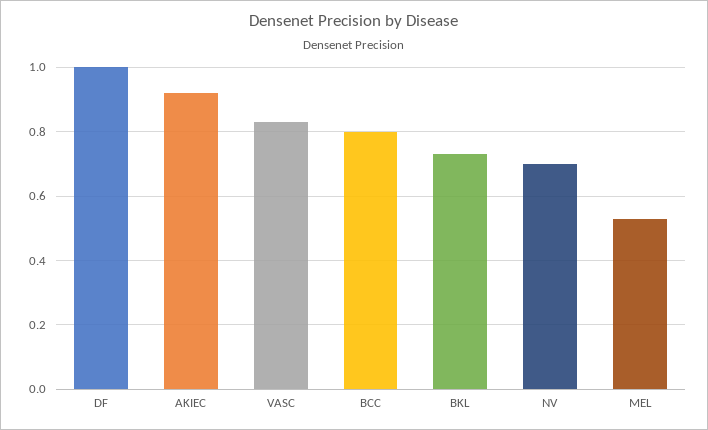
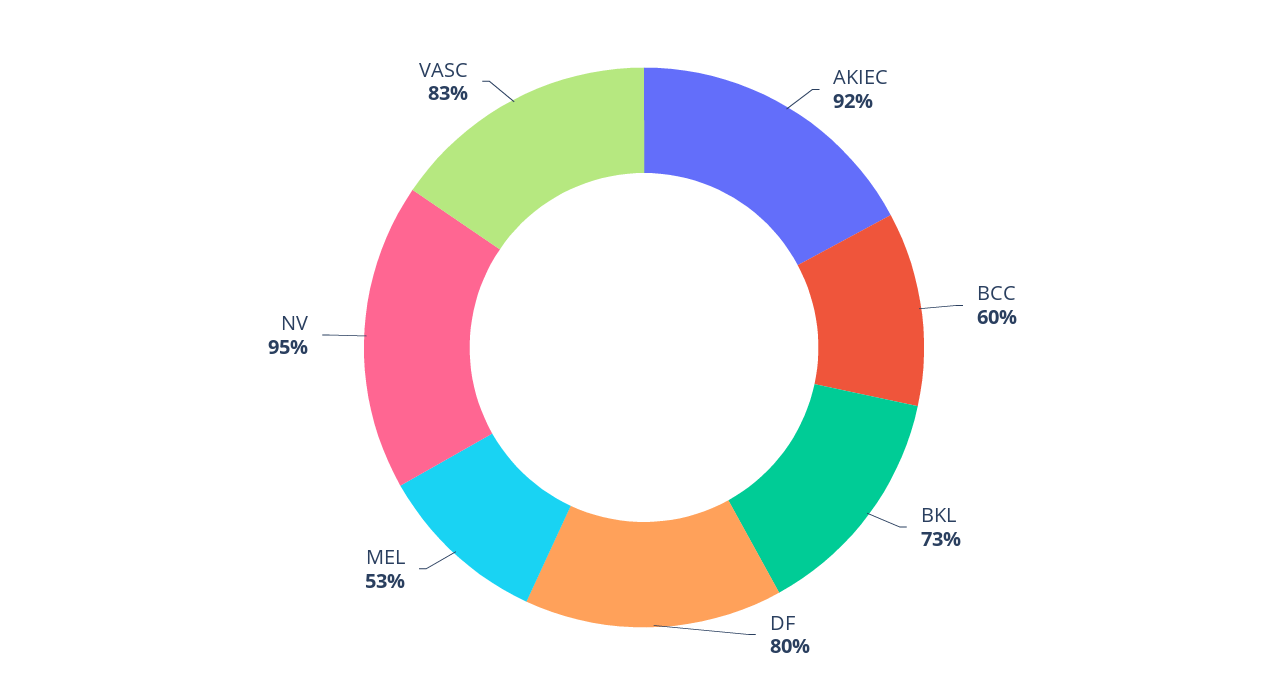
  {
-   "DF": 1,
+   "DF": 0.8,
    "AKIEC": 0.92,
    "VASC": 0.83,
-   "BCC": 0.8,
+   "BCC": 0.6,
    "BKL": 0.73,
-   "NV": 0.7,
+   "NV": 0.95,
    "MEL": 0.53
  }

